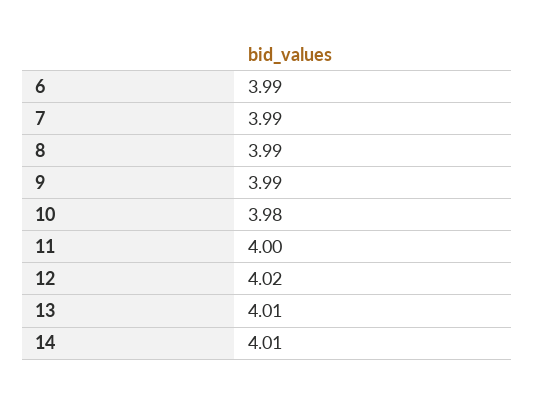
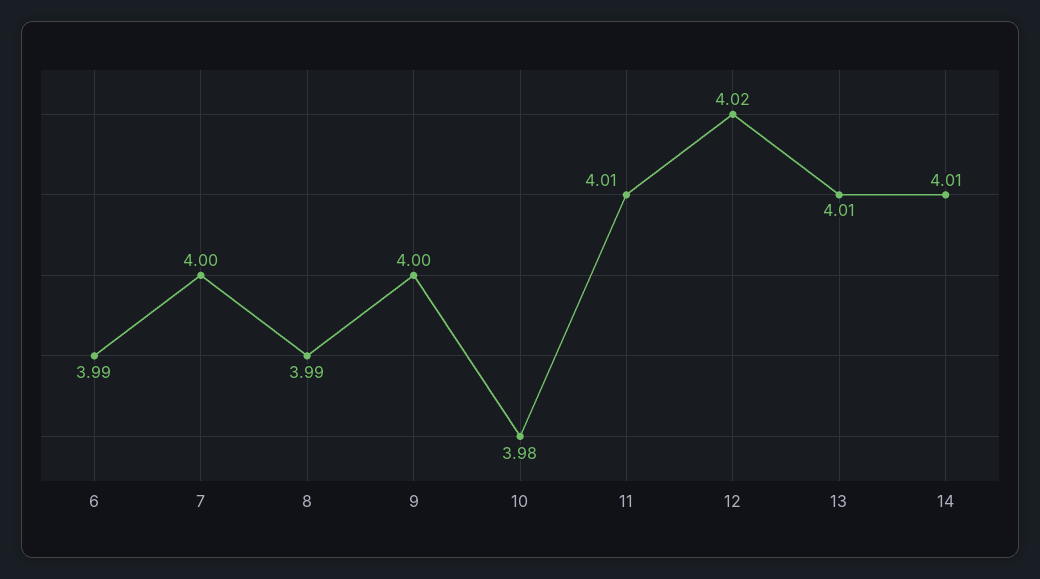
  {
    "6": 3.99,
-   "7": 3.99,
+   "7": 4,
    "8": 3.99,
-   "9": 3.99,
+   "9": 4,
    "10": 3.98,
-   "11": 4,
+   "11": 4.01,
    "12": 4.02,
    "13": 4.01,
    "14": 4.01
  }

